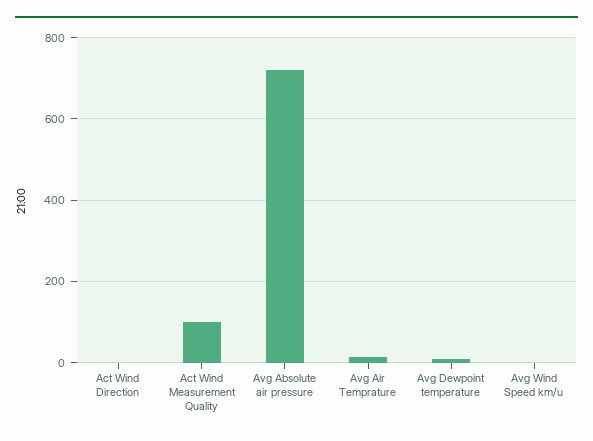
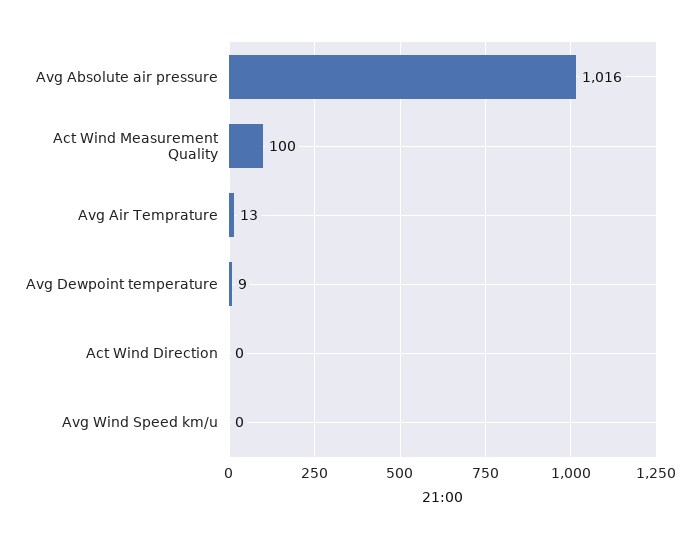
  {
    "Act Wind Direction": 0,
    "Act Wind Measurement Quality": 100,
-   "Avg Absolute air pressure": 720,
+   "Avg Absolute air pressure": 1016,
    "Avg Air Temprature": 13,
    "Avg Dewpoint temperature": 9,
    "Avg Wind Speed km/u": 0
  }

